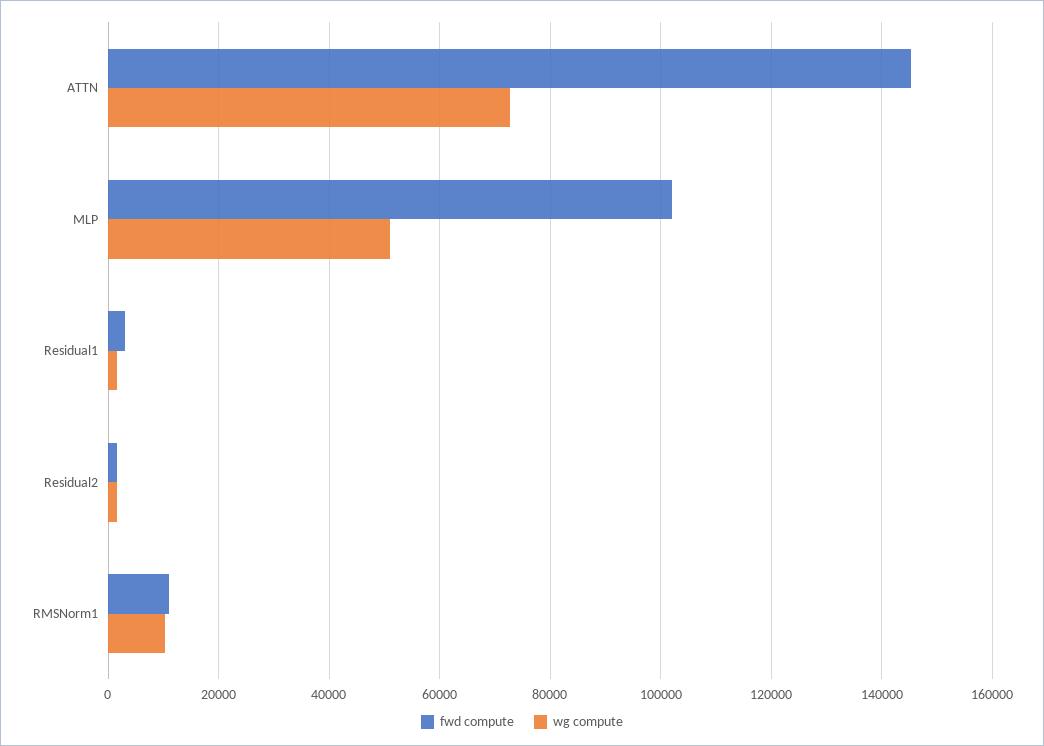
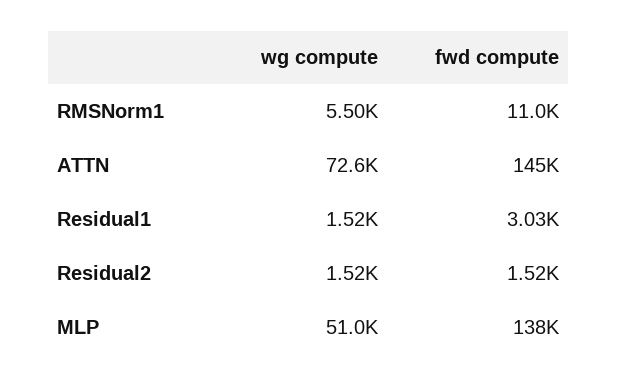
  {
    "fwd compute": {
      "ATTN": 145000,
-     "MLP": 102000,
+     "MLP": 138000,
      "Residual1": 3030,
      "Residual2": 1520,
      "RMSNorm1": 11000
    },
    "wg compute": {
      "ATTN": 72600,
      "MLP": 51000,
      "Residual1": 1520,
      "Residual2": 1520,
-     "RMSNorm1": 10000
+     "RMSNorm1": 5500
    }
  }

